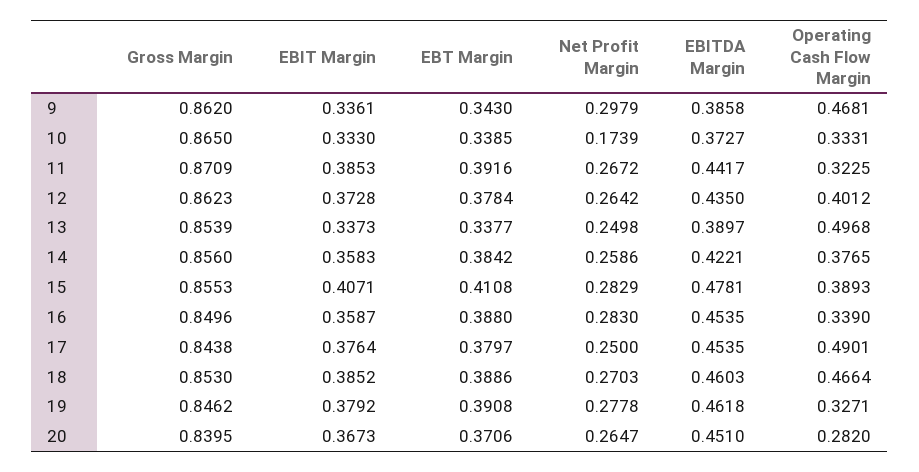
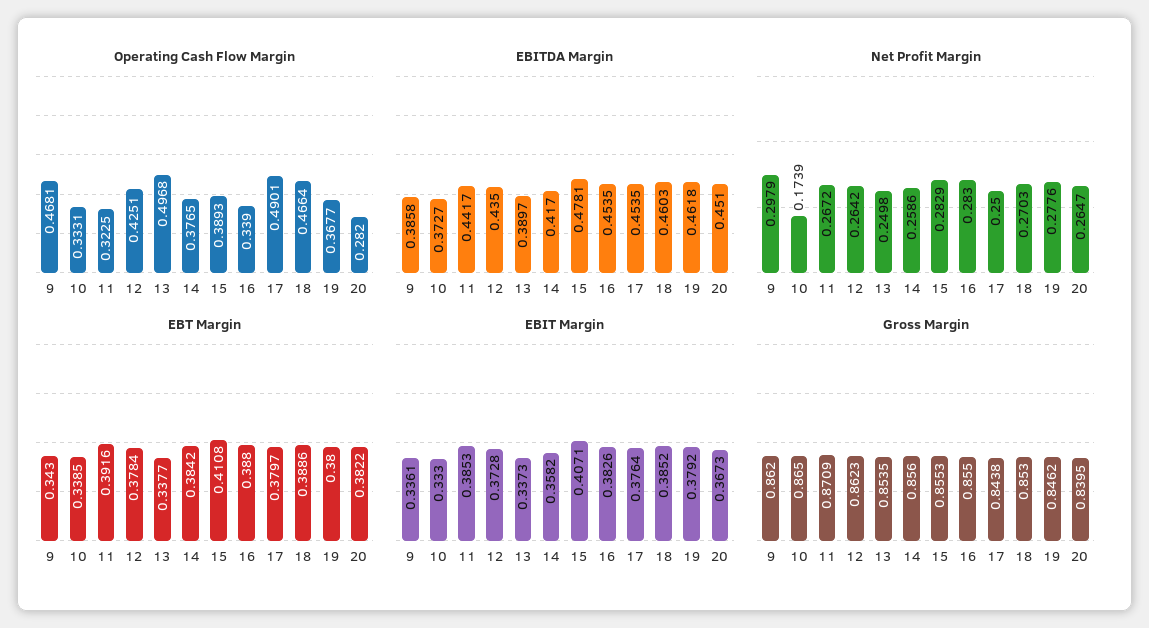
  {
    "Gross Margin": {
      "9": 0.862,
      "10": 0.865,
      "11": 0.8709,
      "12": 0.8623,
-     "13": 0.8539,
+     "13": 0.8535,
      "14": 0.856,
      "15": 0.8553,
-     "16": 0.8496,
+     "16": 0.855,
      "17": 0.8438,
      "18": 0.853,
      "19": 0.8462,
      "20": 0.8395
    },
    "EBIT Margin": {
      "9": 0.3361,
      "10": 0.333,
      "11": 0.3853,
      "12": 0.3728,
      "13": 0.3373,
-     "14": 0.3583,
+     "14": 0.3582,
      "15": 0.4071,
-     "16": 0.3587,
+     "16": 0.3826,
      "17": 0.3764,
      "18": 0.3852,
      "19": 0.3792,
      "20": 0.3673
    },
    "EBT Margin": {
      "9": 0.343,
      "10": 0.3385,
      "11": 0.3916,
      "12": 0.3784,
      "13": 0.3377,
      "14": 0.3842,
      "15": 0.4108,
      "16": 0.388,
      "17": 0.3797,
      "18": 0.3886,
-     "19": 0.3908,
+     "19": 0.38,
-     "20": 0.3706
+     "20": 0.3822
    },
    "Net Profit Margin": {
      "9": 0.2979,
      "10": 0.1739,
      "11": 0.2672,
      "12": 0.2642,
      "13": 0.2498,
      "14": 0.2586,
      "15": 0.2829,
      "16": 0.283,
      "17": 0.25,
      "18": 0.2703,
-     "19": 0.2778,
+     "19": 0.2776,
      "20": 0.2647
    },
    "EBITDA Margin": {
      "9": 0.3858,
      "10": 0.3727,
      "11": 0.4417,
      "12": 0.435,
      "13": 0.3897,
-     "14": 0.4221,
+     "14": 0.417,
      "15": 0.4781,
      "16": 0.4535,
      "17": 0.4535,
      "18": 0.4603,
      "19": 0.4618,
      "20": 0.451
    },
    "Operating Cash Flow Margin": {
      "9": 0.4681,
      "10": 0.3331,
      "11": 0.3225,
-     "12": 0.4012,
+     "12": 0.4251,
      "13": 0.4968,
      "14": 0.3765,
      "15": 0.3893,
      "16": 0.339,
      "17": 0.4901,
      "18": 0.4664,
-     "19": 0.3271,
+     "19": 0.3677,
      "20": 0.282
    }
  }

